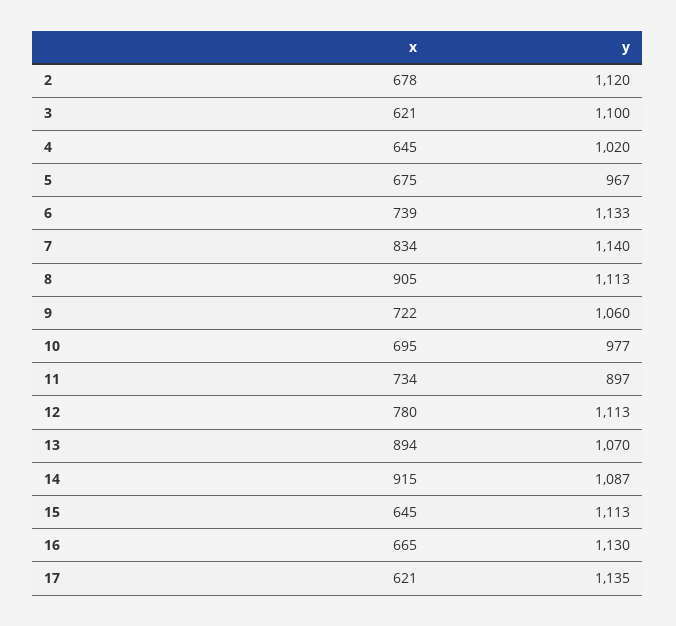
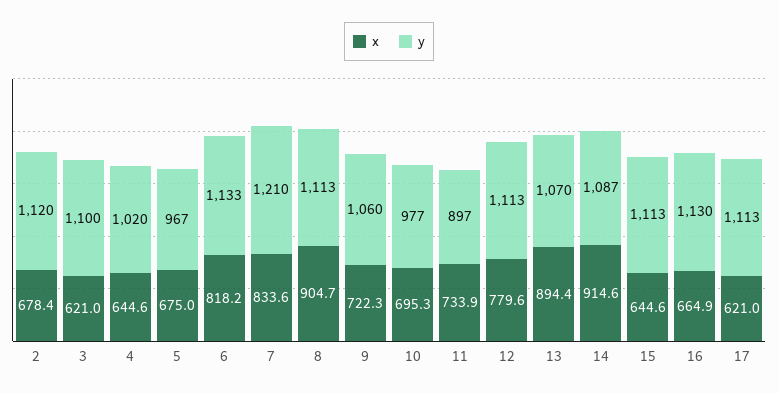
  {
    "x": {
      "2": 678.4,
      "3": 621,
      "4": 644.6,
      "5": 675,
-     "6": 739,
+     "6": 818.2,
      "7": 833.6,
      "8": 904.7,
      "9": 722.3,
      "10": 695.3,
      "11": 733.9,
      "12": 779.6,
      "13": 894.4,
      "14": 914.6,
      "15": 644.6,
      "16": 664.9,
      "17": 621
    },
    "y": {
      "2": 1120,
      "3": 1100,
      "4": 1020,
      "5": 967,
      "6": 1133,
-     "7": 1140,
+     "7": 1210,
      "8": 1113,
      "9": 1060,
      "10": 977,
      "11": 897,
      "12": 1113,
      "13": 1070,
      "14": 1087,
      "15": 1113,
      "16": 1130,
-     "17": 1135
+     "17": 1113
    }
  }

